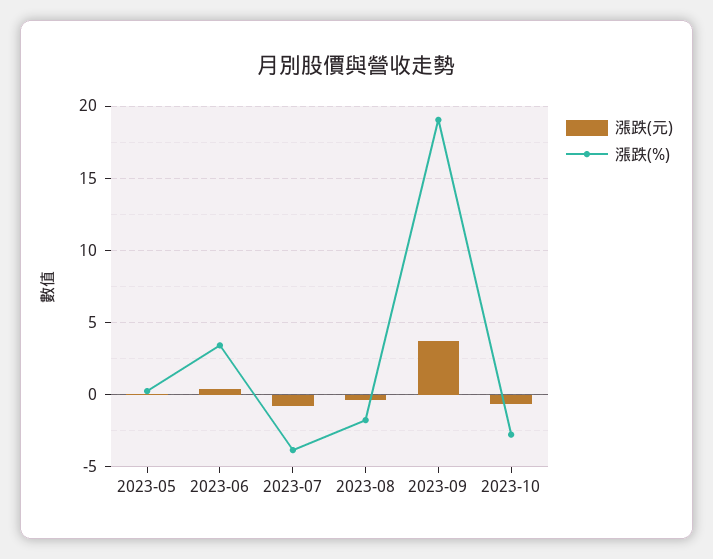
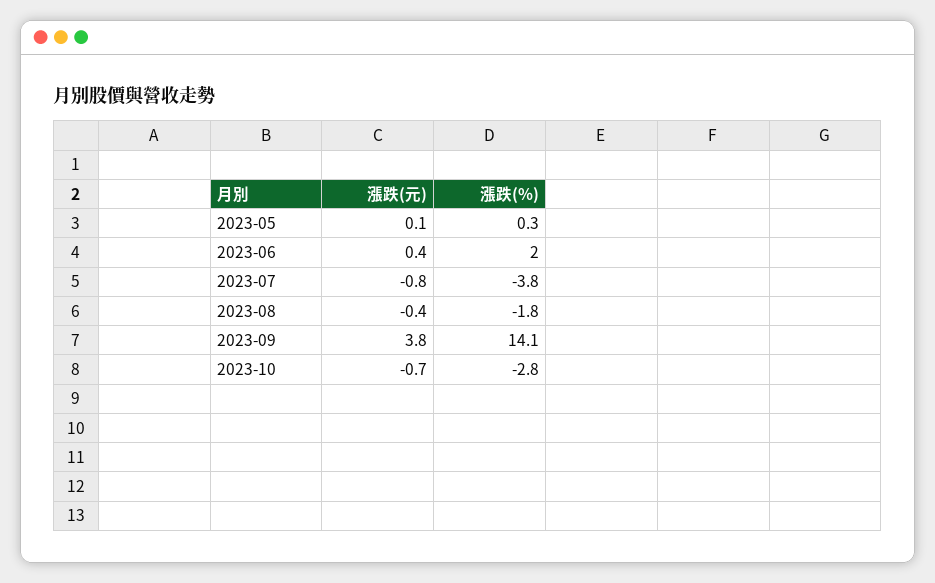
  {
    "漲跌(元)": {
      "2023-05": 0.1,
      "2023-06": 0.4,
      "2023-07": -0.8,
      "2023-08": -0.4,
      "2023-09": 3.8,
      "2023-10": -0.7
    },
    "漲跌(%)": {
      "2023-05": 0.3,
-     "2023-06": 3.5,
+     "2023-06": 2,
      "2023-07": -3.8,
      "2023-08": -1.8,
-     "2023-09": 19,
+     "2023-09": 14.1,
      "2023-10": -2.8
    }
  }

